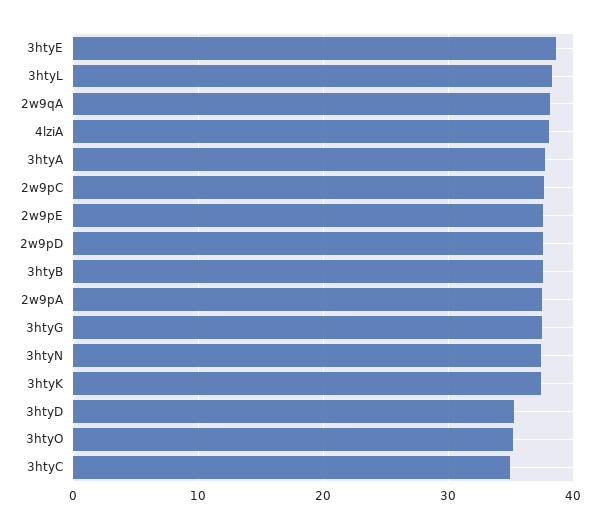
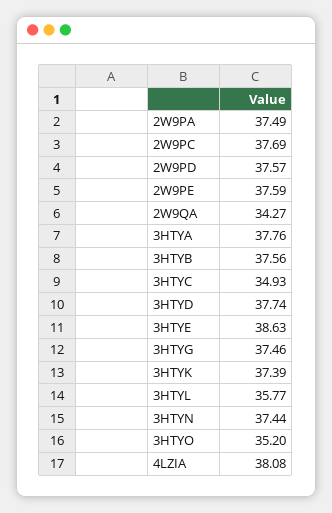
  {
    "3htyE": 38.63,
-   "3htyL": 38,
+   "3htyL": 35.77,
-   "2w9qA": 38,
+   "2w9qA": 34.27,
    "4lziA": 38.08,
    "3htyA": 37.76,
    "2w9pC": 37.69,
    "2w9pE": 37.59,
    "2w9pD": 37.57,
    "3htyB": 37.56,
    "2w9pA": 37.49,
    "3htyG": 37.46,
    "3htyN": 37.44,
    "3htyK": 37.39,
-   "3htyD": 35,
+   "3htyD": 37.74,
    "3htyO": 35.2,
    "3htyC": 34.93
  }

